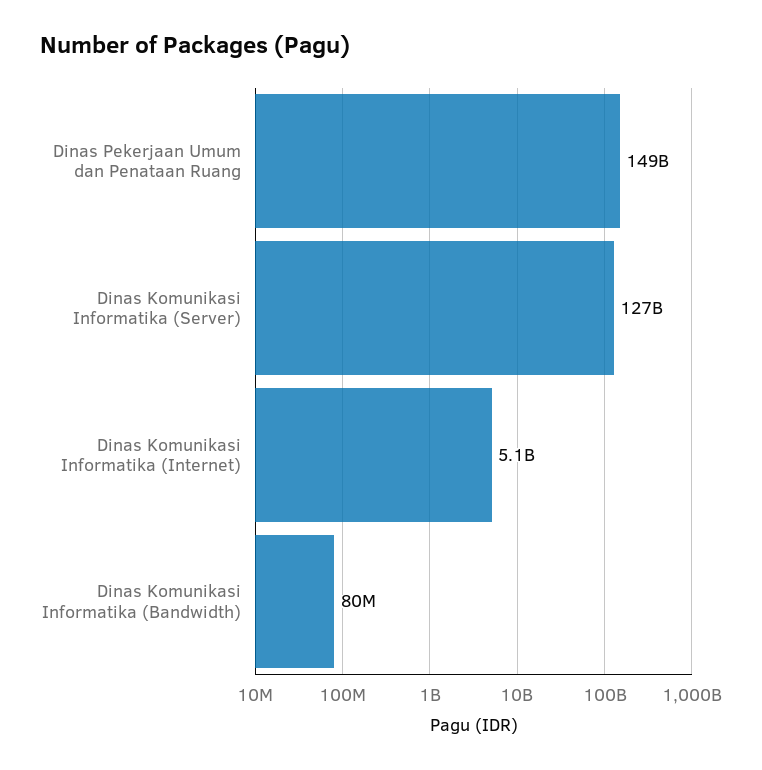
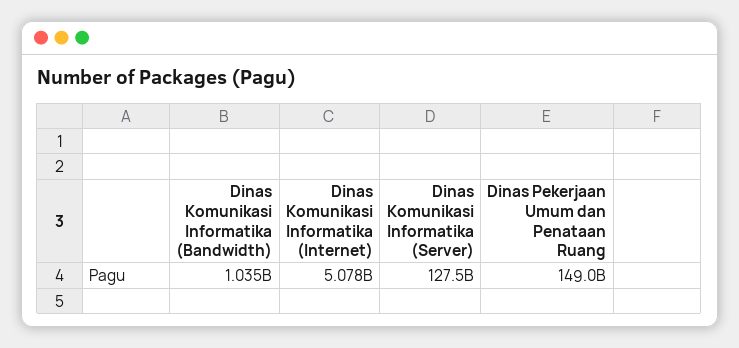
  {
    "Dinas Pekerjaan Umum dan Penataan Ruang": 149000000000,
    "Dinas Komunikasi Informatika (Server)": 127500000000,
    "Dinas Komunikasi Informatika (Internet)": 5078000000,
-   "Dinas Komunikasi Informatika (Bandwidth)": 80000000
+   "Dinas Komunikasi Informatika (Bandwidth)": 1035000000
  }

